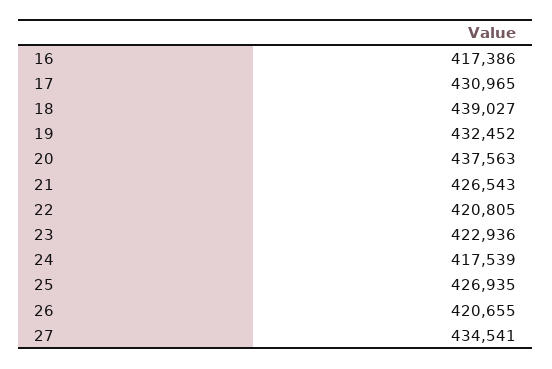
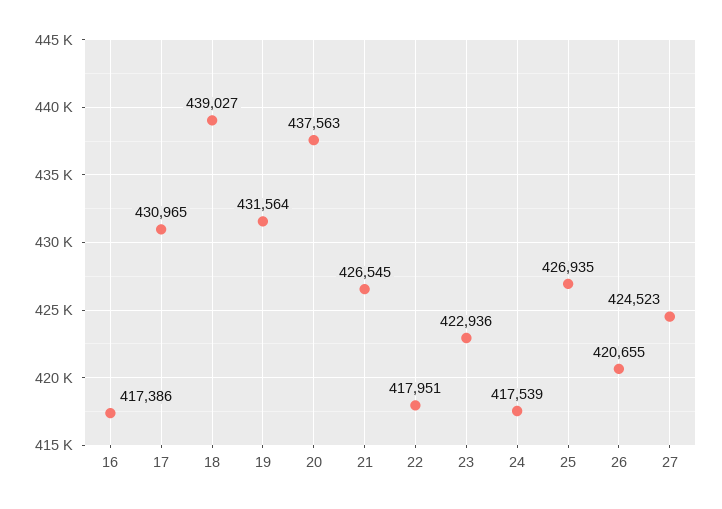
  {
    "16": 417386,
    "17": 430965,
    "18": 439027,
-   "19": 432452,
+   "19": 431564,
    "20": 437563,
-   "21": 426543,
+   "21": 426545,
-   "22": 420805,
+   "22": 417951,
    "23": 422936,
    "24": 417539,
    "25": 426935,
    "26": 420655,
-   "27": 434541
+   "27": 424523
  }

